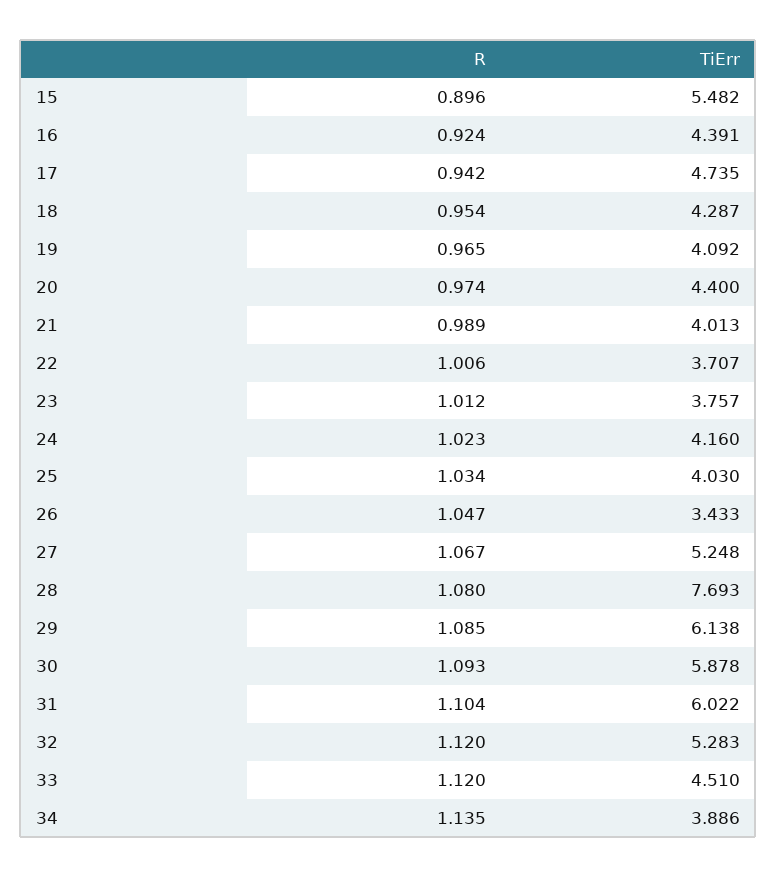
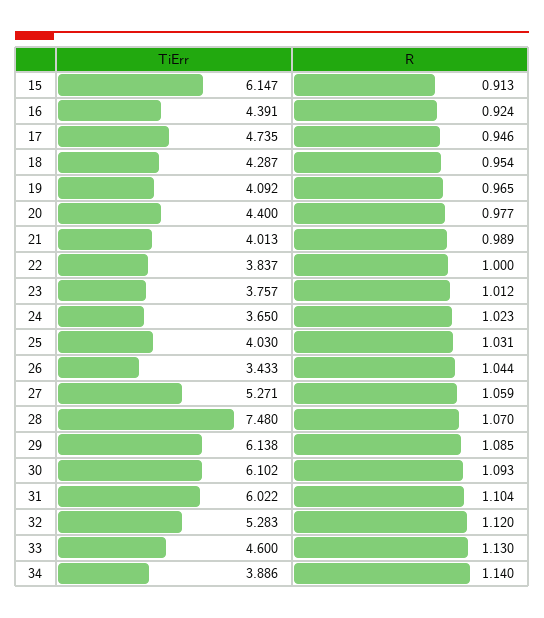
  {
    "R": {
-     "15": 0.896,
+     "15": 0.913,
      "16": 0.924,
-     "17": 0.942,
+     "17": 0.946,
      "18": 0.954,
      "19": 0.965,
-     "20": 0.974,
+     "20": 0.977,
      "21": 0.989,
-     "22": 1.006,
+     "22": 1,
      "23": 1.012,
      "24": 1.023,
-     "25": 1.034,
+     "25": 1.031,
-     "26": 1.047,
+     "26": 1.044,
-     "27": 1.067,
+     "27": 1.059,
-     "28": 1.08,
+     "28": 1.07,
      "29": 1.085,
      "30": 1.093,
      "31": 1.104,
      "32": 1.12,
-     "33": 1.12,
+     "33": 1.13,
-     "34": 1.135
+     "34": 1.14
    },
    "TiErr": {
-     "15": 5.482,
+     "15": 6.147,
      "16": 4.391,
      "17": 4.735,
      "18": 4.287,
      "19": 4.092,
      "20": 4.4,
      "21": 4.013,
-     "22": 3.707,
+     "22": 3.837,
      "23": 3.757,
-     "24": 4.16,
+     "24": 3.65,
      "25": 4.03,
      "26": 3.433,
-     "27": 5.248,
+     "27": 5.271,
-     "28": 7.693,
+     "28": 7.48,
      "29": 6.138,
-     "30": 5.878,
+     "30": 6.102,
      "31": 6.022,
      "32": 5.283,
-     "33": 4.51,
+     "33": 4.6,
      "34": 3.886
    }
  }

